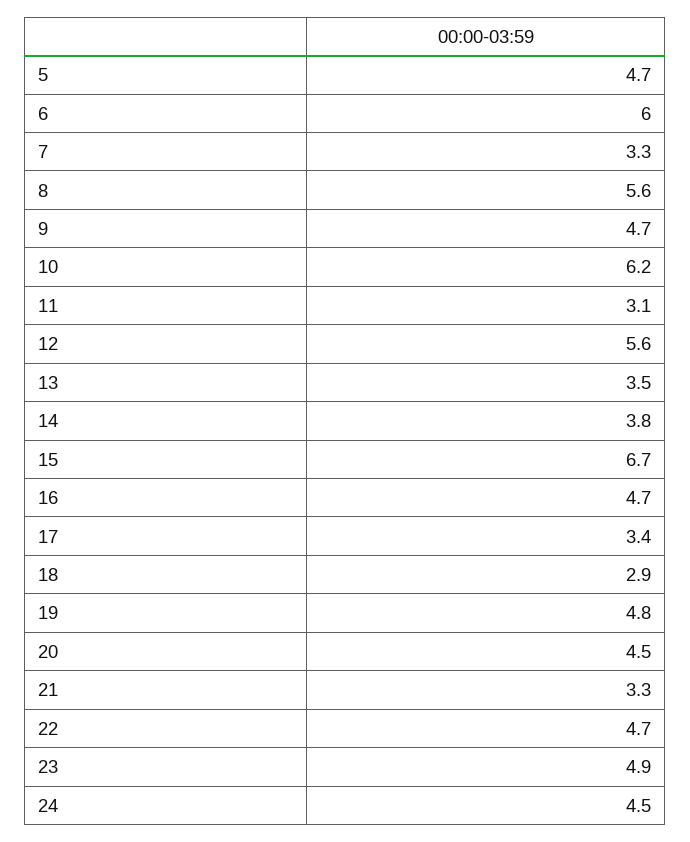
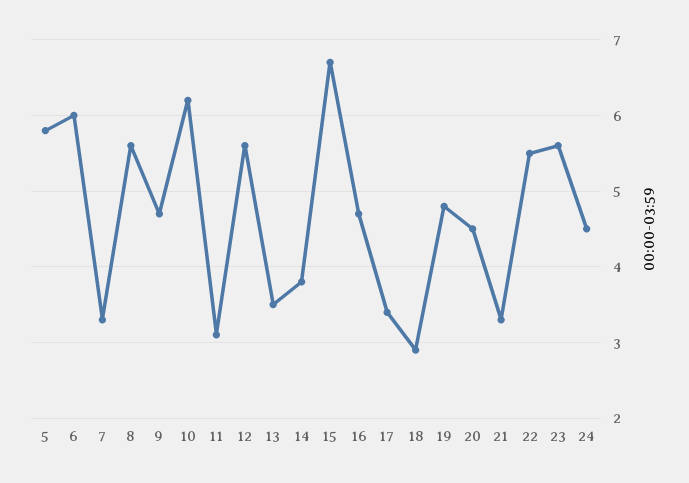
  {
-   "5": 4.7,
+   "5": 5.8,
    "6": 6,
    "7": 3.3,
    "8": 5.6,
    "9": 4.7,
    "10": 6.2,
    "11": 3.1,
    "12": 5.6,
    "13": 3.5,
    "14": 3.8,
    "15": 6.7,
    "16": 4.7,
    "17": 3.4,
    "18": 2.9,
    "19": 4.8,
    "20": 4.5,
    "21": 3.3,
-   "22": 4.7,
+   "22": 5.5,
-   "23": 4.9,
+   "23": 5.6,
    "24": 4.5
  }

